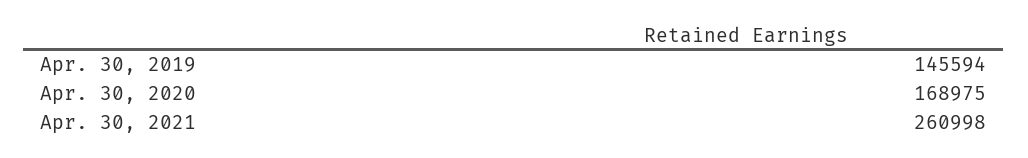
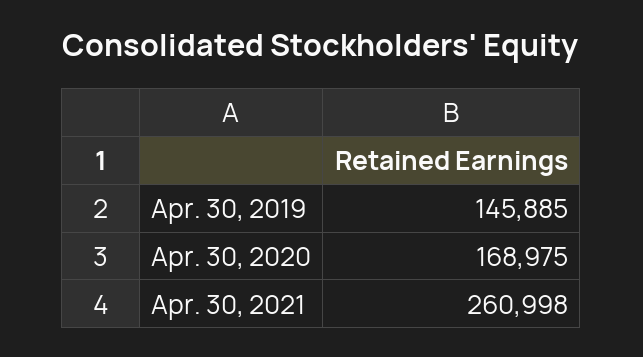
  {
-   "Apr. 30, 2019": 145594,
+   "Apr. 30, 2019": 145885,
    "Apr. 30, 2020": 168975,
    "Apr. 30, 2021": 260998
  }

